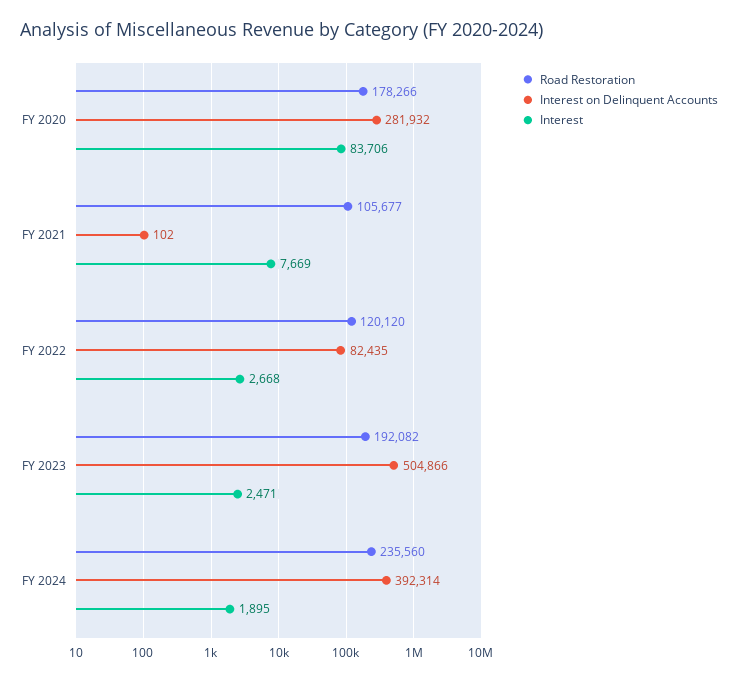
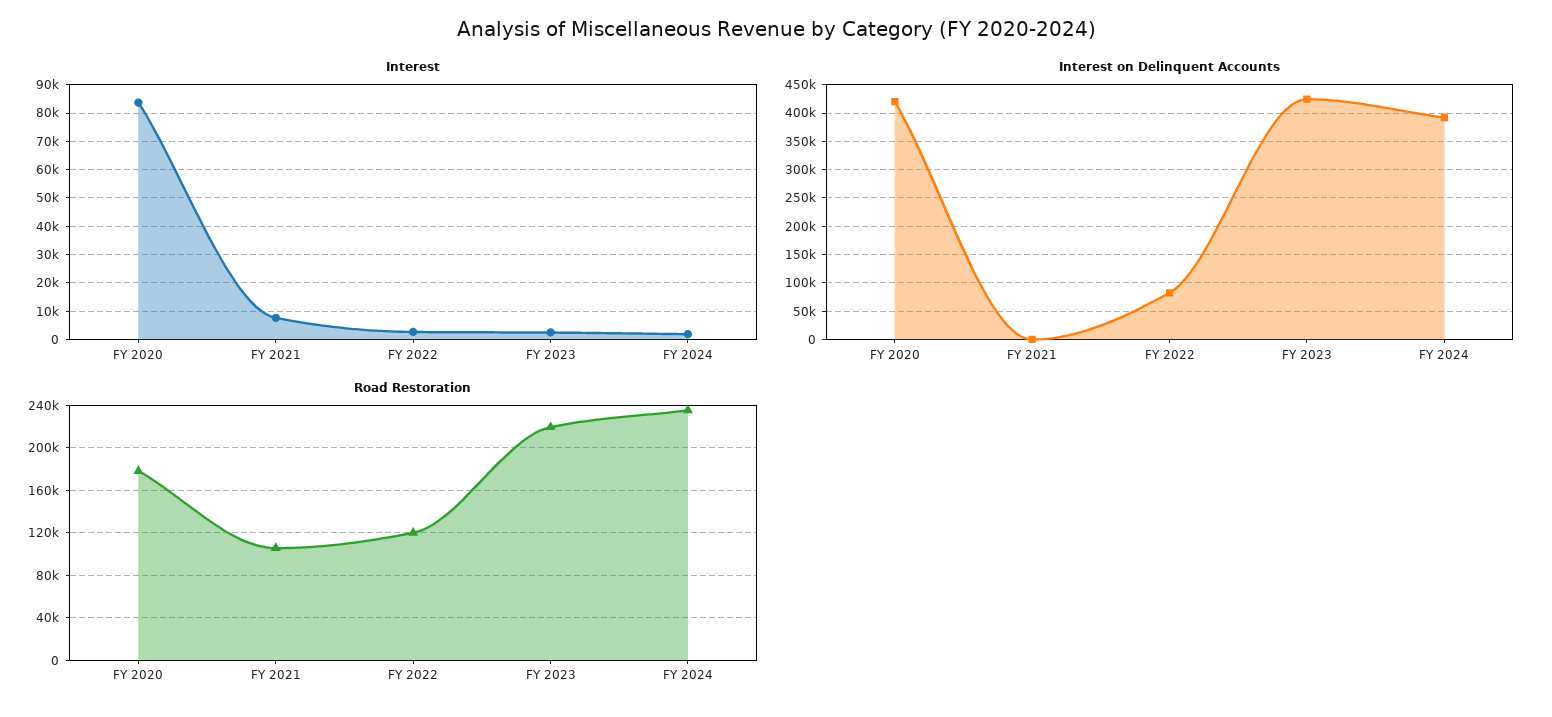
  {
    "Road Restoration": {
      "FY 2020": 178266,
      "FY 2021": 105677,
      "FY 2022": 120120,
-     "FY 2023": 192082,
+     "FY 2023": 220000,
      "FY 2024": 235560
    },
    "Interest on Delinquent Accounts": {
-     "FY 2020": 281932,
+     "FY 2020": 425000,
      "FY 2021": 102,
      "FY 2022": 82435,
-     "FY 2023": 504866,
+     "FY 2023": 425000,
      "FY 2024": 392314
    },
    "Interest": {
      "FY 2020": 83706,
      "FY 2021": 7669,
      "FY 2022": 2668,
      "FY 2023": 2471,
      "FY 2024": 1895
    }
  }

